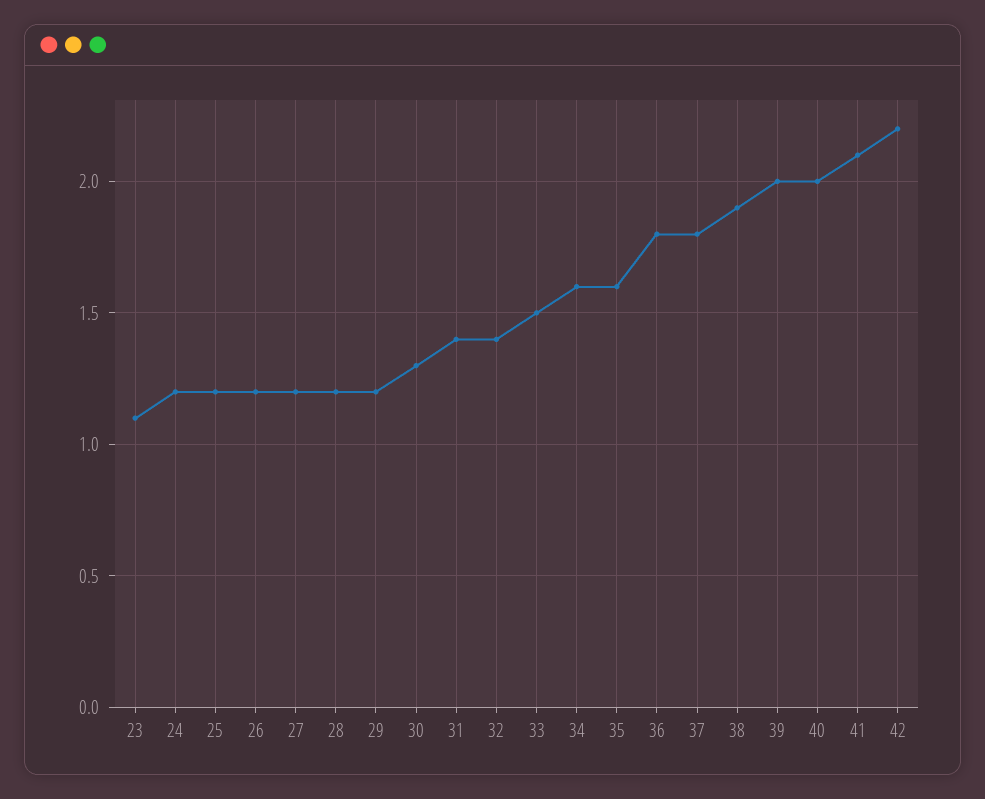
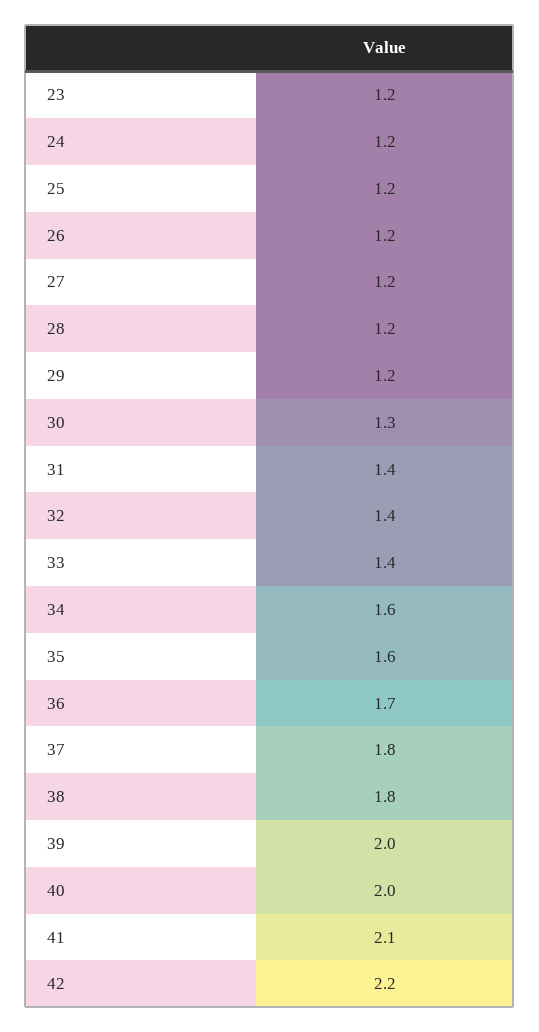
  {
-   "23": 1.1,
+   "23": 1.2,
    "24": 1.2,
    "25": 1.2,
    "26": 1.2,
    "27": 1.2,
    "28": 1.2,
    "29": 1.2,
    "30": 1.3,
    "31": 1.4,
    "32": 1.4,
-   "33": 1.5,
+   "33": 1.4,
    "34": 1.6,
    "35": 1.6,
-   "36": 1.8,
+   "36": 1.7,
    "37": 1.8,
-   "38": 1.9,
+   "38": 1.8,
    "39": 2,
    "40": 2,
    "41": 2.1,
    "42": 2.2
  }

